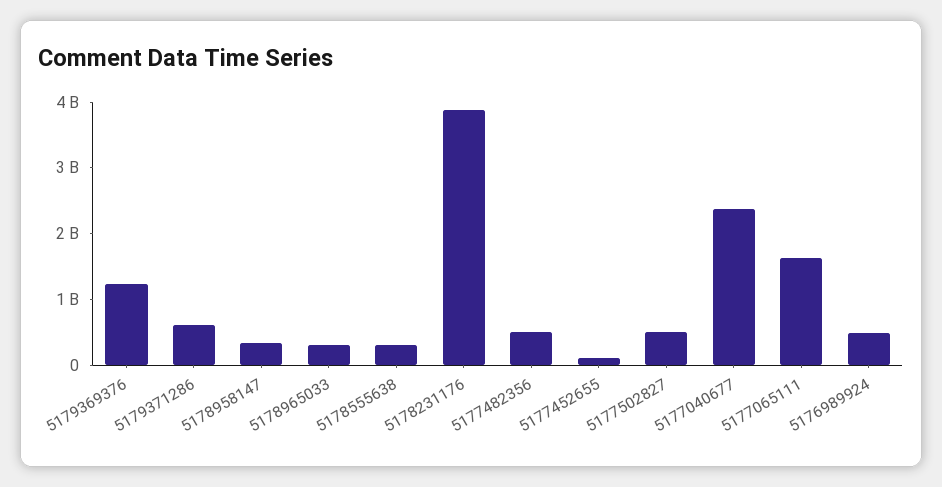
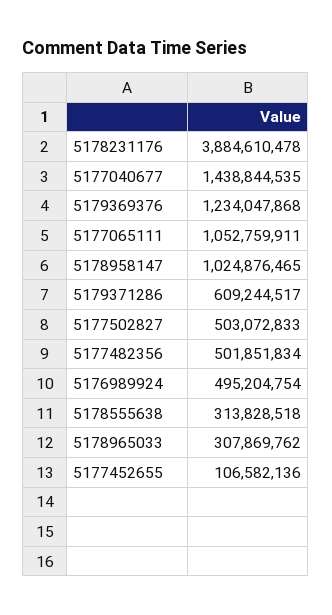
  {
    "5179369376": 1234047868,
    "5179371286": 609244517,
-   "5178958147": 400000000,
+   "5178958147": 1024876465,
    "5178965033": 307869762,
    "5178555638": 313828518,
    "5178231176": 3884610478,
    "5177482356": 501851834,
    "5177452655": 106582136,
    "5177502827": 503072833,
-   "5177040677": 2400000000,
+   "5177040677": 1438844535,
-   "5177065111": 1600000000,
+   "5177065111": 1052759911,
    "5176989924": 495204754
  }

